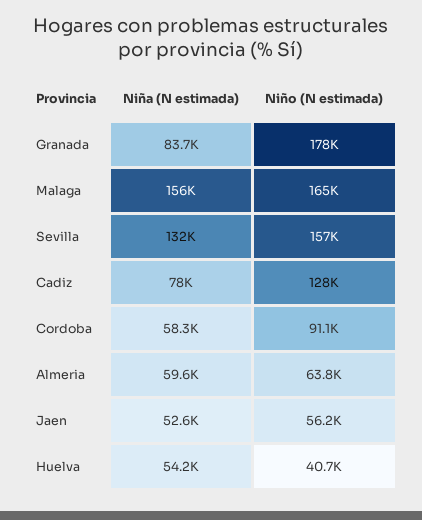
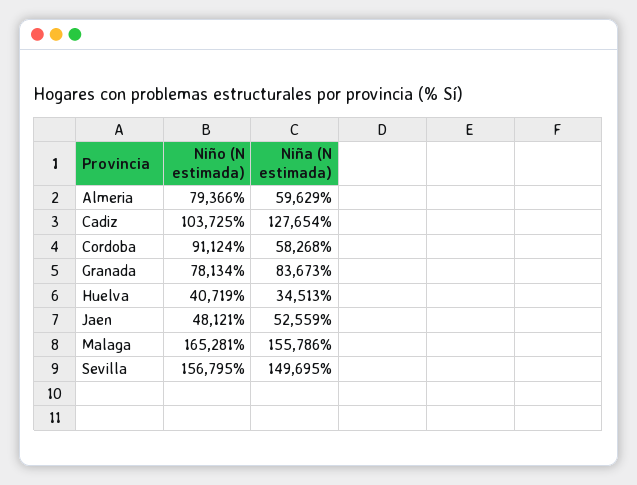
  {
    "Niña (N estimada)": {
      "Granada": 83673,
      "Malaga": 155786,
-     "Sevilla": 132000,
+     "Sevilla": 149695,
-     "Cadiz": 78000,
+     "Cadiz": 127654,
      "Cordoba": 58268,
      "Almeria": 59629,
      "Jaen": 52559,
-     "Huelva": 54200
+     "Huelva": 34513
    },
    "Niño (N estimada)": {
-     "Granada": 178000,
+     "Granada": 78134,
      "Malaga": 165281,
      "Sevilla": 156795,
-     "Cadiz": 128000,
+     "Cadiz": 103725,
      "Cordoba": 91124,
-     "Almeria": 63800,
+     "Almeria": 79366,
-     "Jaen": 56200,
+     "Jaen": 48121,
      "Huelva": 40719
    }
  }

